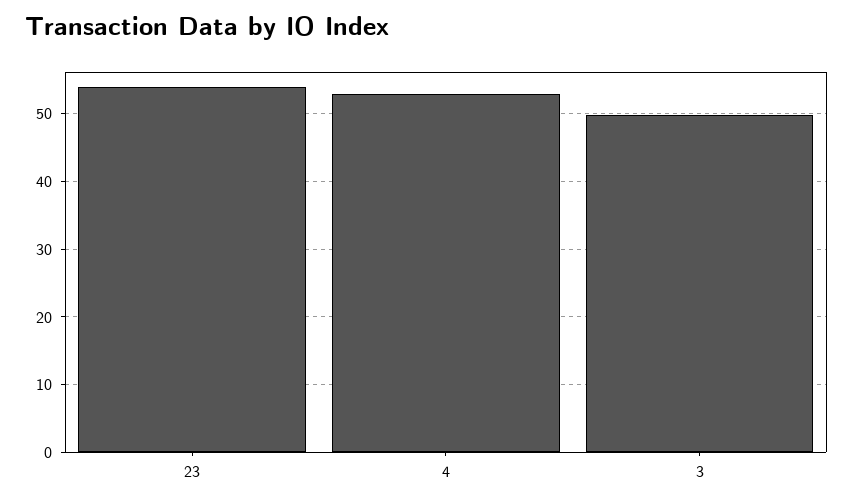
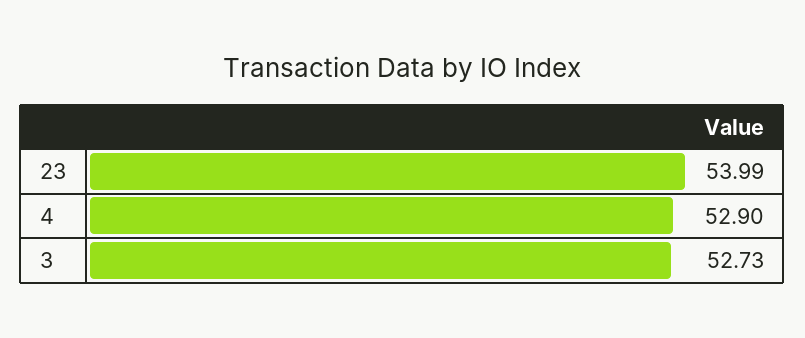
  {
    "23": 53.99,
    "4": 52.9,
-   "3": 50
+   "3": 52.73
  }

